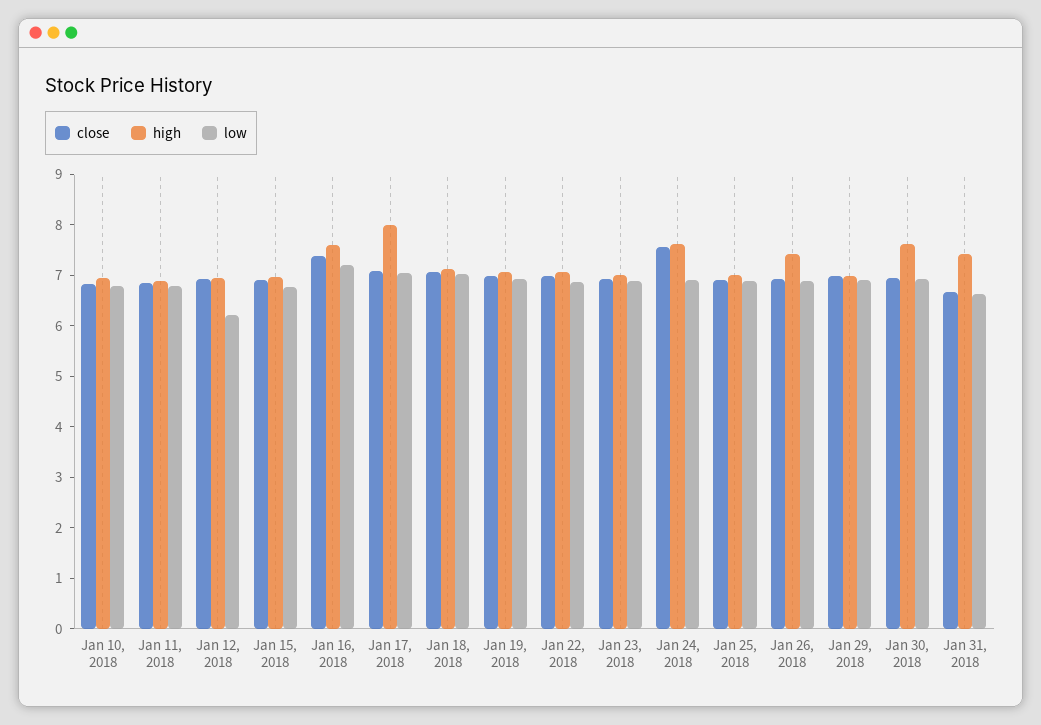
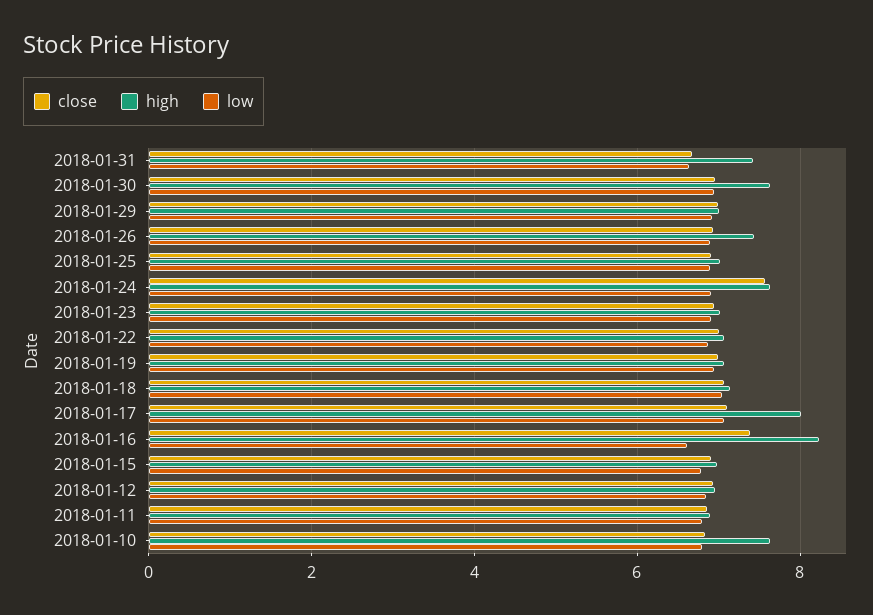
  {
    "close": {
      "Jan 10, 2018": 6.8,
      "Jan 11, 2018": 6.8,
      "Jan 12, 2018": 7,
      "Jan 15, 2018": 7,
      "Jan 16, 2018": 7.4,
      "Jan 17, 2018": 7,
      "Jan 18, 2018": 7,
      "Jan 19, 2018": 7,
      "Jan 22, 2018": 7,
      "Jan 23, 2018": 7,
      "Jan 24, 2018": 7.6,
      "Jan 25, 2018": 7,
      "Jan 26, 2018": 7,
      "Jan 29, 2018": 7,
      "Jan 30, 2018": 7,
      "Jan 31, 2018": 6.6
    },
    "high": {
-     "Jan 10, 2018": 7,
+     "Jan 10, 2018": 7.6,
      "Jan 11, 2018": 6.8,
      "Jan 12, 2018": 7,
      "Jan 15, 2018": 7,
-     "Jan 16, 2018": 7.6,
+     "Jan 16, 2018": 8.2,
      "Jan 17, 2018": 8,
      "Jan 18, 2018": 7.2,
      "Jan 19, 2018": 7,
      "Jan 22, 2018": 7,
      "Jan 23, 2018": 7,
      "Jan 24, 2018": 7.6,
      "Jan 25, 2018": 7,
      "Jan 26, 2018": 7.4,
      "Jan 29, 2018": 7,
      "Jan 30, 2018": 7.6,
      "Jan 31, 2018": 7.4
    },
    "low": {
      "Jan 10, 2018": 6.8,
      "Jan 11, 2018": 6.8,
-     "Jan 12, 2018": 6.2,
+     "Jan 12, 2018": 6.8,
      "Jan 15, 2018": 6.8,
-     "Jan 16, 2018": 7.2,
+     "Jan 16, 2018": 6.6,
      "Jan 17, 2018": 7,
      "Jan 18, 2018": 7,
      "Jan 19, 2018": 7,
      "Jan 22, 2018": 6.8,
      "Jan 23, 2018": 6.8,
      "Jan 24, 2018": 7,
      "Jan 25, 2018": 6.8,
      "Jan 26, 2018": 6.8,
      "Jan 29, 2018": 7,
      "Jan 30, 2018": 7,
      "Jan 31, 2018": 6.6
    }
  }

